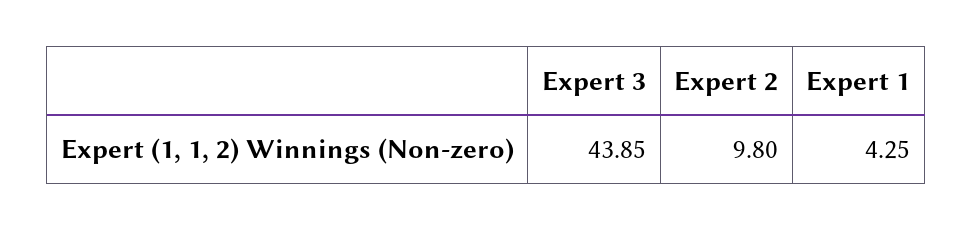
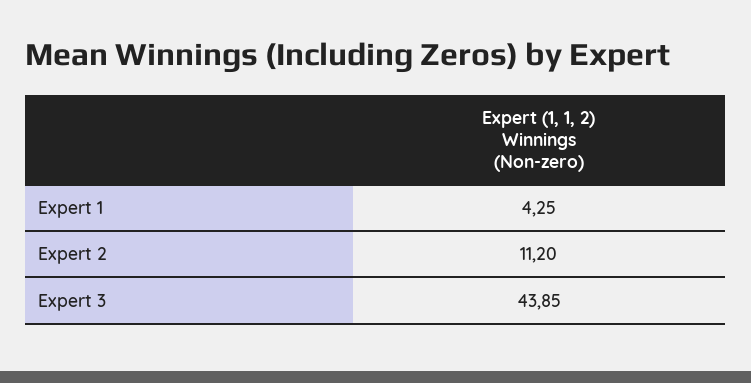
  {
    "Expert 3": 43.85,
-   "Expert 2": 9.8,
+   "Expert 2": 11.2,
    "Expert 1": 4.25
  }

